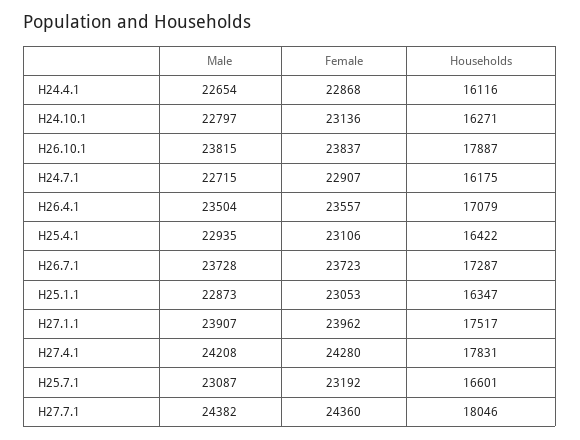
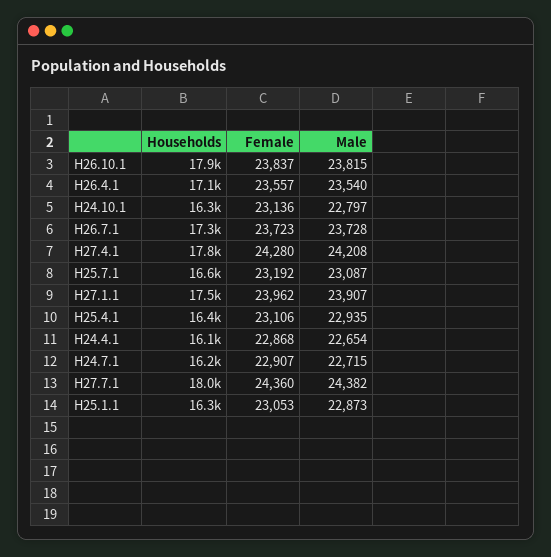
  {
    "Male": {
      "H24.4.1": 22654,
      "H24.10.1": 22797,
      "H26.10.1": 23815,
      "H24.7.1": 22715,
-     "H26.4.1": 23504,
+     "H26.4.1": 23540,
      "H25.4.1": 22935,
      "H26.7.1": 23728,
      "H25.1.1": 22873,
      "H27.1.1": 23907,
      "H27.4.1": 24208,
      "H25.7.1": 23087,
      "H27.7.1": 24382
    },
    "Female": {
      "H24.4.1": 22868,
      "H24.10.1": 23136,
      "H26.10.1": 23837,
      "H24.7.1": 22907,
      "H26.4.1": 23557,
      "H25.4.1": 23106,
      "H26.7.1": 23723,
      "H25.1.1": 23053,
      "H27.1.1": 23962,
      "H27.4.1": 24280,
      "H25.7.1": 23192,
      "H27.7.1": 24360
    },
    "Households": {
      "H24.4.1": 16116,
      "H24.10.1": 16271,
      "H26.10.1": 17887,
      "H24.7.1": 16175,
      "H26.4.1": 17079,
      "H25.4.1": 16422,
      "H26.7.1": 17287,
      "H25.1.1": 16347,
      "H27.1.1": 17517,
      "H27.4.1": 17831,
      "H25.7.1": 16601,
      "H27.7.1": 18046
    }
  }

